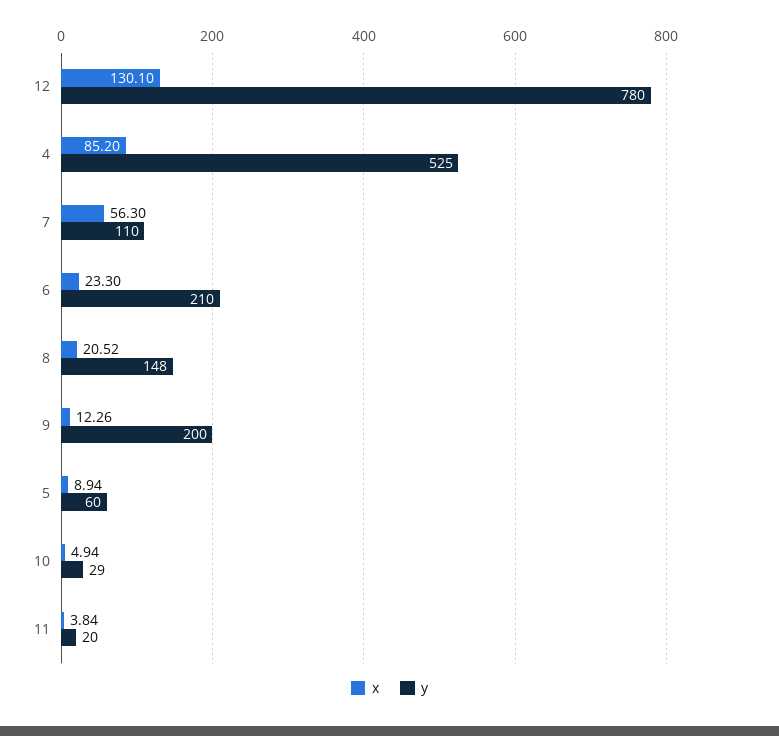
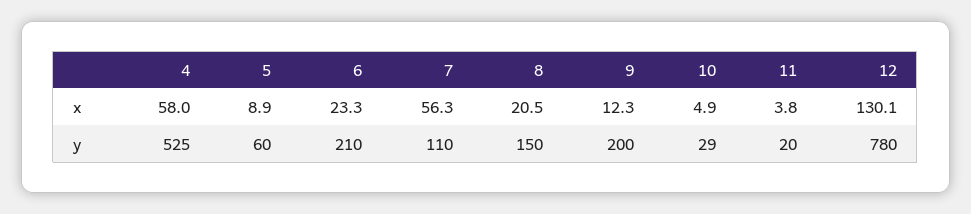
  {
    "x": {
      "12": 130.1,
-     "4": 85.2,
+     "4": 58,
      "7": 56.3,
      "6": 23.3,
      "8": 20.52,
      "9": 12.26,
      "5": 8.94,
      "10": 4.94,
      "11": 3.84
    },
    "y": {
      "12": 780,
      "4": 525,
      "7": 110,
      "6": 210,
-     "8": 148,
+     "8": 150,
      "9": 200,
      "5": 60,
      "10": 29,
      "11": 20
    }
  }

